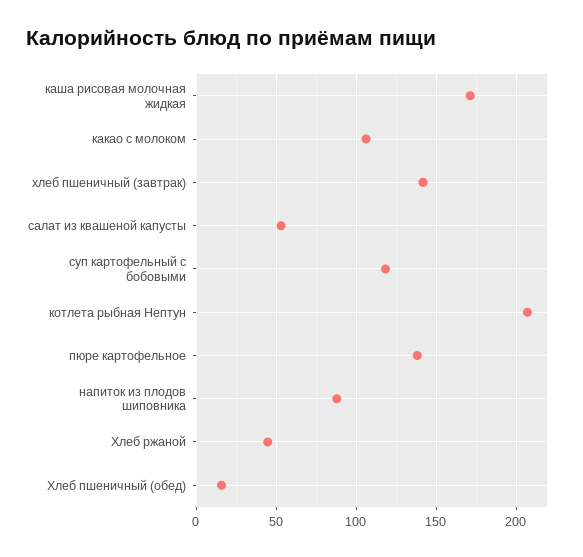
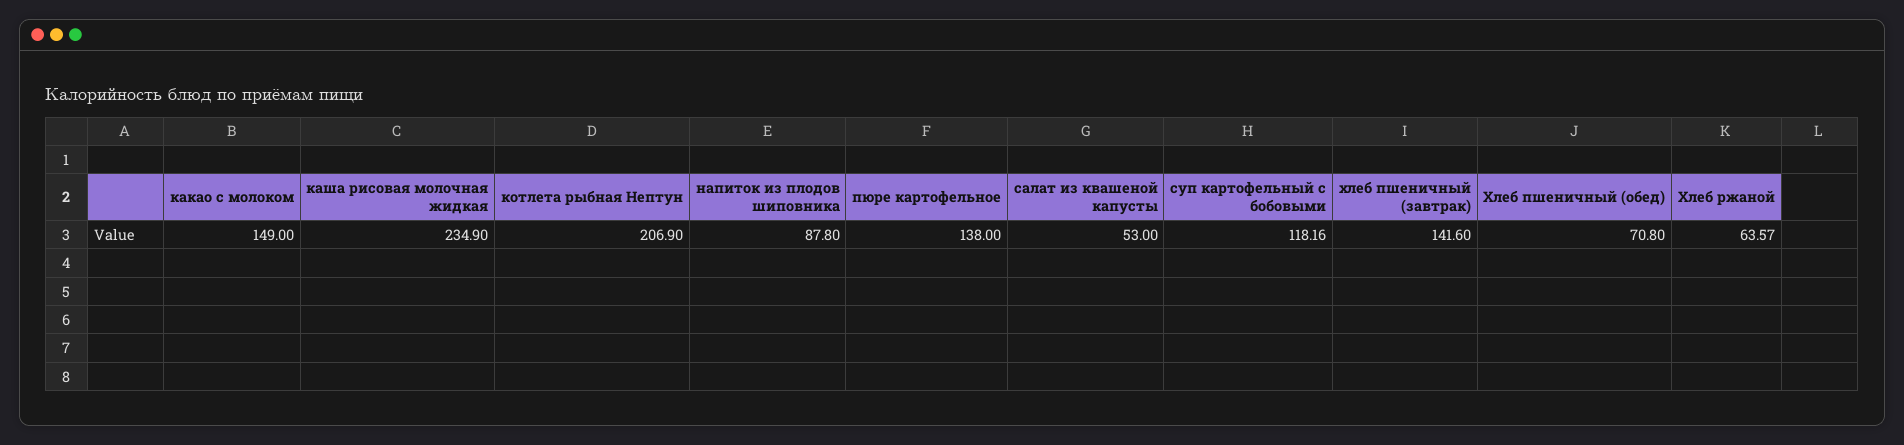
  {
-   "каша рисовая молочная жидкая": 170,
+   "каша рисовая молочная жидкая": 234.9,
-   "какао с молоком": 105,
+   "какао с молоком": 149,
    "хлеб пшеничный (завтрак)": 141.6,
    "салат из квашеной капусты": 53,
    "суп картофельный с бобовыми": 118.16,
    "котлета рыбная Нептун": 206.9,
    "пюре картофельное": 138,
    "напиток из плодов шиповника": 87.8,
-   "Хлеб ржаной": 45,
+   "Хлеб ржаной": 63.57,
-   "Хлеб пшеничный (обед)": 15
+   "Хлеб пшеничный (обед)": 70.8
  }

